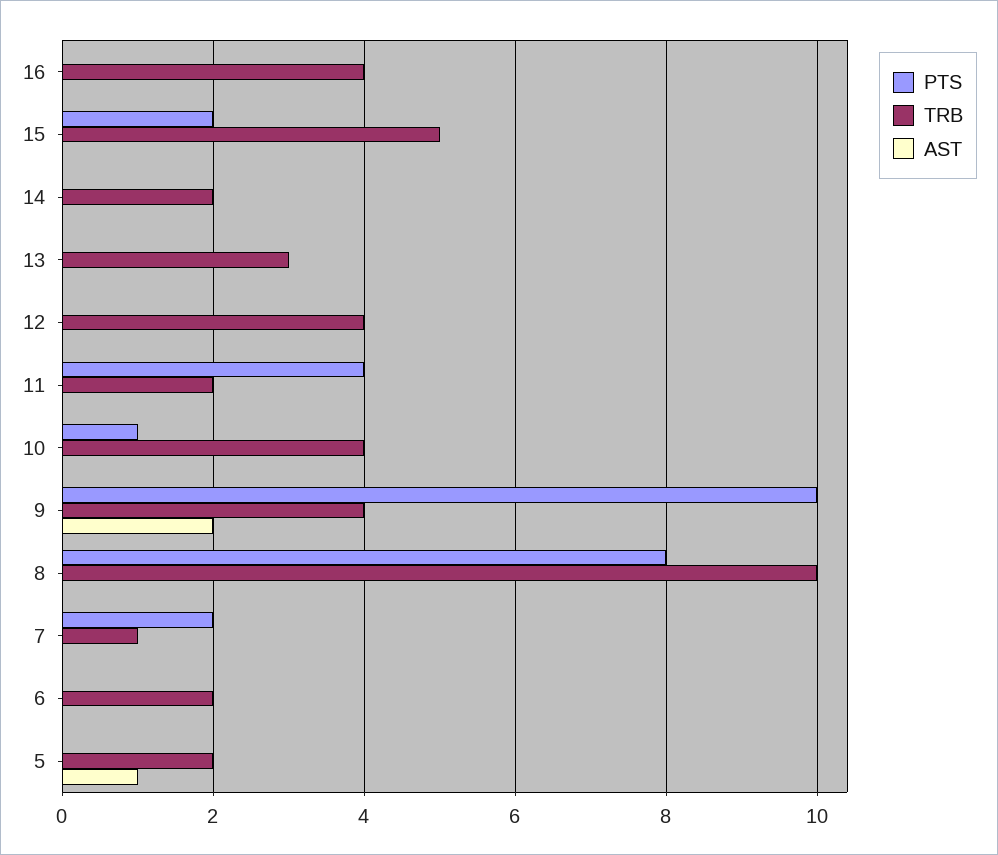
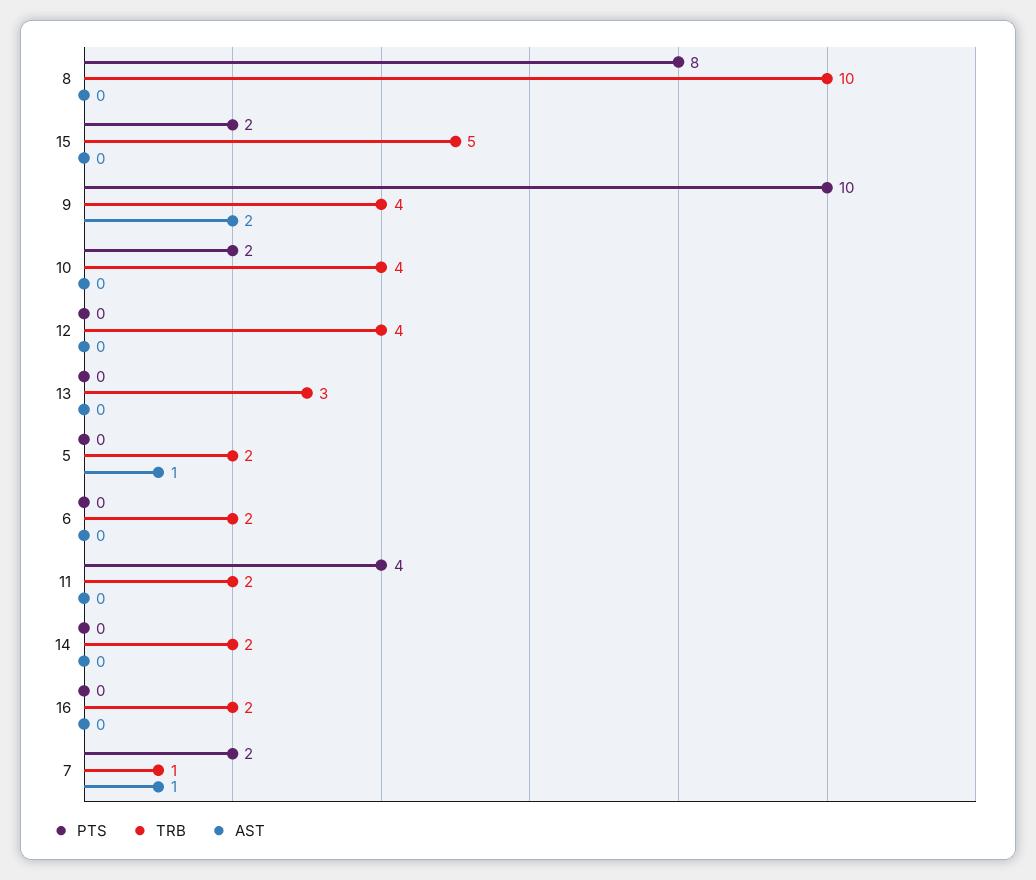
  {
    "PTS": {
      "16": 0,
      "15": 2,
      "14": 0,
      "13": 0,
      "12": 0,
      "11": 4,
-     "10": 1,
+     "10": 2,
      "9": 10,
      "8": 8,
      "7": 2,
      "6": 0,
      "5": 0
    },
    "TRB": {
-     "16": 4,
+     "16": 2,
      "15": 5,
      "14": 2,
      "13": 3,
      "12": 4,
      "11": 2,
      "10": 4,
      "9": 4,
      "8": 10,
      "7": 1,
      "6": 2,
      "5": 2
    },
    "AST": {
      "16": 0,
      "15": 0,
      "14": 0,
      "13": 0,
      "12": 0,
      "11": 0,
      "10": 0,
      "9": 2,
      "8": 0,
-     "7": 0,
+     "7": 1,
      "6": 0,
      "5": 1
    }
  }

